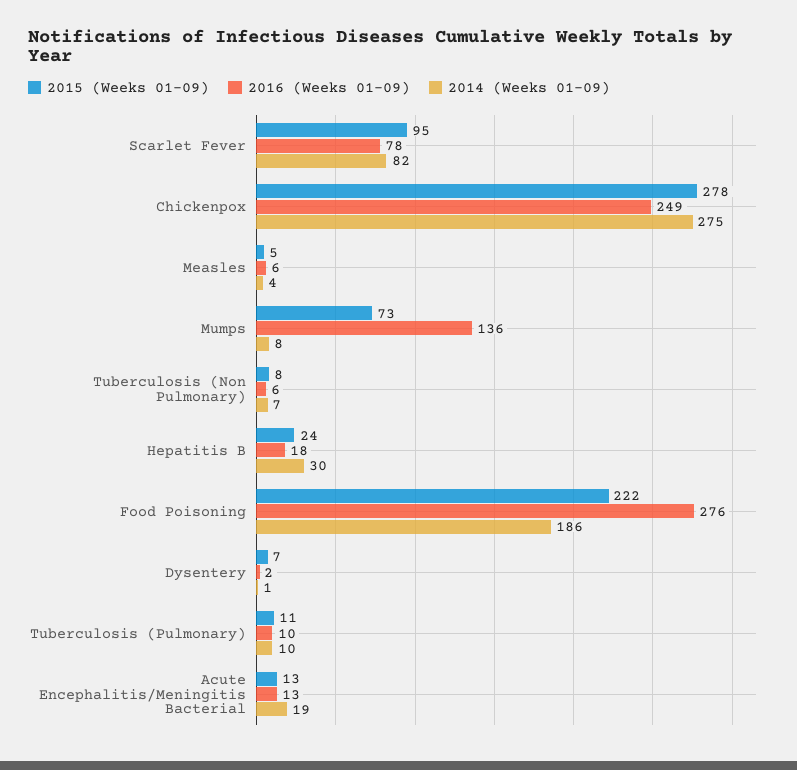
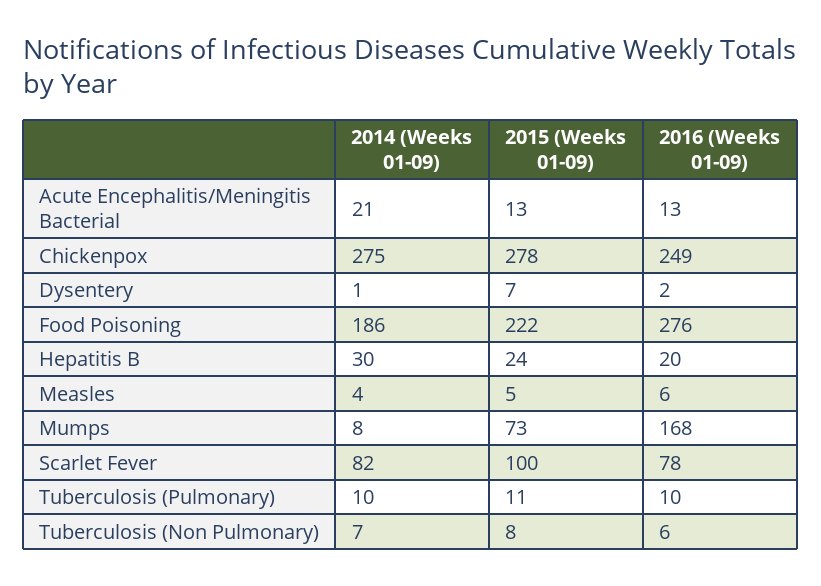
  {
    "2015 (Weeks 01-09)": {
-     "Scarlet Fever": 95,
+     "Scarlet Fever": 100,
      "Chickenpox": 278,
      "Measles": 5,
      "Mumps": 73,
      "Tuberculosis (Non Pulmonary)": 8,
      "Hepatitis B": 24,
      "Food Poisoning": 222,
      "Dysentery": 7,
      "Tuberculosis (Pulmonary)": 11,
      "Acute Encephalitis/Meningitis Bacterial": 13
    },
    "2016 (Weeks 01-09)": {
      "Scarlet Fever": 78,
      "Chickenpox": 249,
      "Measles": 6,
-     "Mumps": 136,
+     "Mumps": 168,
      "Tuberculosis (Non Pulmonary)": 6,
-     "Hepatitis B": 18,
+     "Hepatitis B": 20,
      "Food Poisoning": 276,
      "Dysentery": 2,
      "Tuberculosis (Pulmonary)": 10,
      "Acute Encephalitis/Meningitis Bacterial": 13
    },
    "2014 (Weeks 01-09)": {
      "Scarlet Fever": 82,
      "Chickenpox": 275,
      "Measles": 4,
      "Mumps": 8,
      "Tuberculosis (Non Pulmonary)": 7,
      "Hepatitis B": 30,
      "Food Poisoning": 186,
      "Dysentery": 1,
      "Tuberculosis (Pulmonary)": 10,
-     "Acute Encephalitis/Meningitis Bacterial": 19
+     "Acute Encephalitis/Meningitis Bacterial": 21
    }
  }

